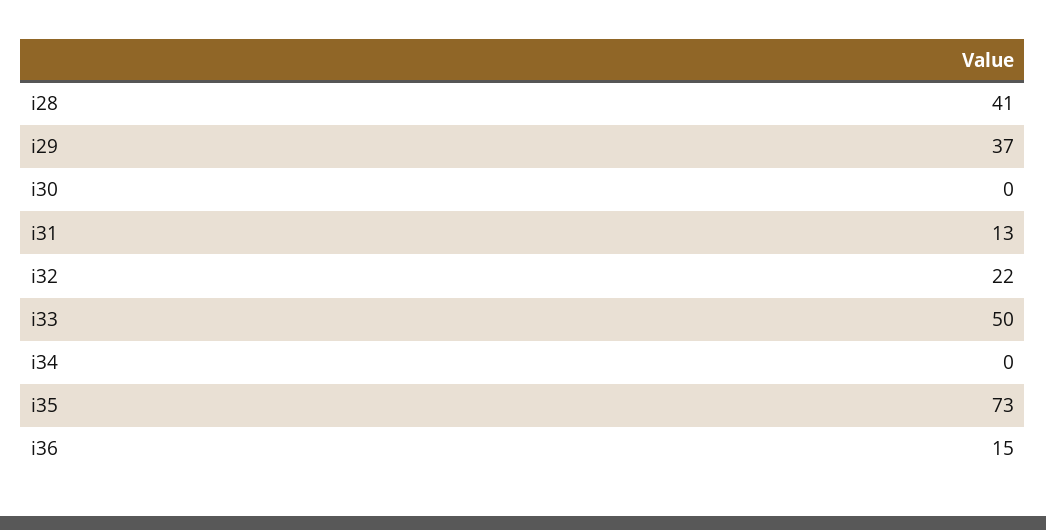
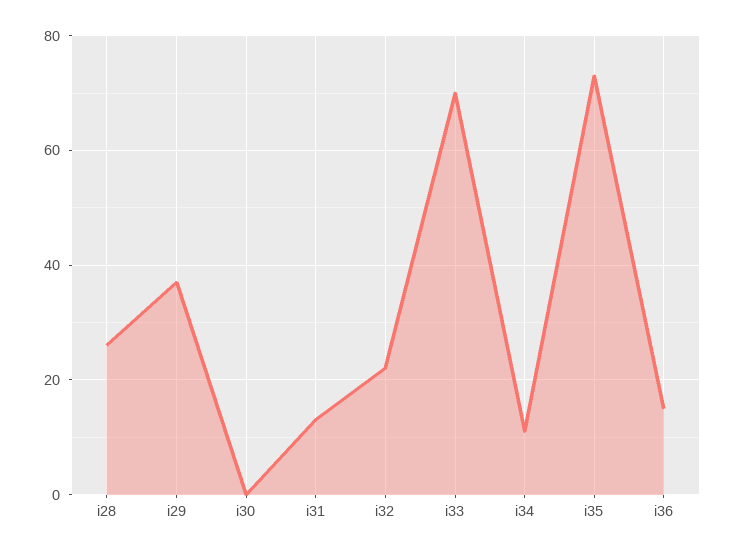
  {
-   "i28": 41,
+   "i28": 25,
    "i29": 37,
    "i30": 0,
    "i31": 13,
    "i32": 22,
-   "i33": 50,
+   "i33": 70,
-   "i34": 0,
+   "i34": 10,
    "i35": 73,
    "i36": 15
  }

